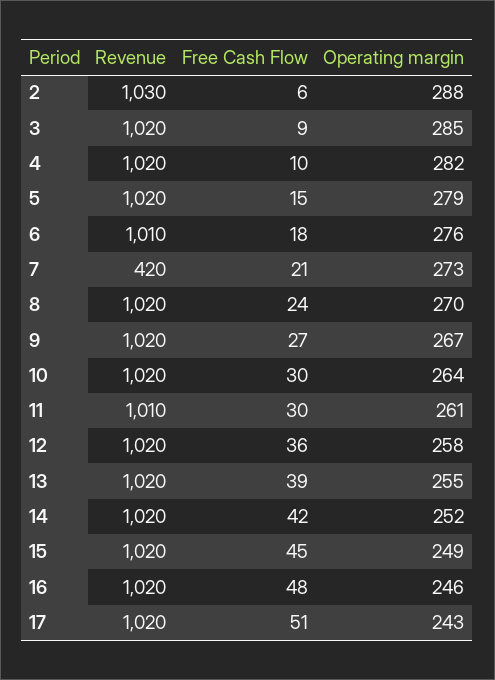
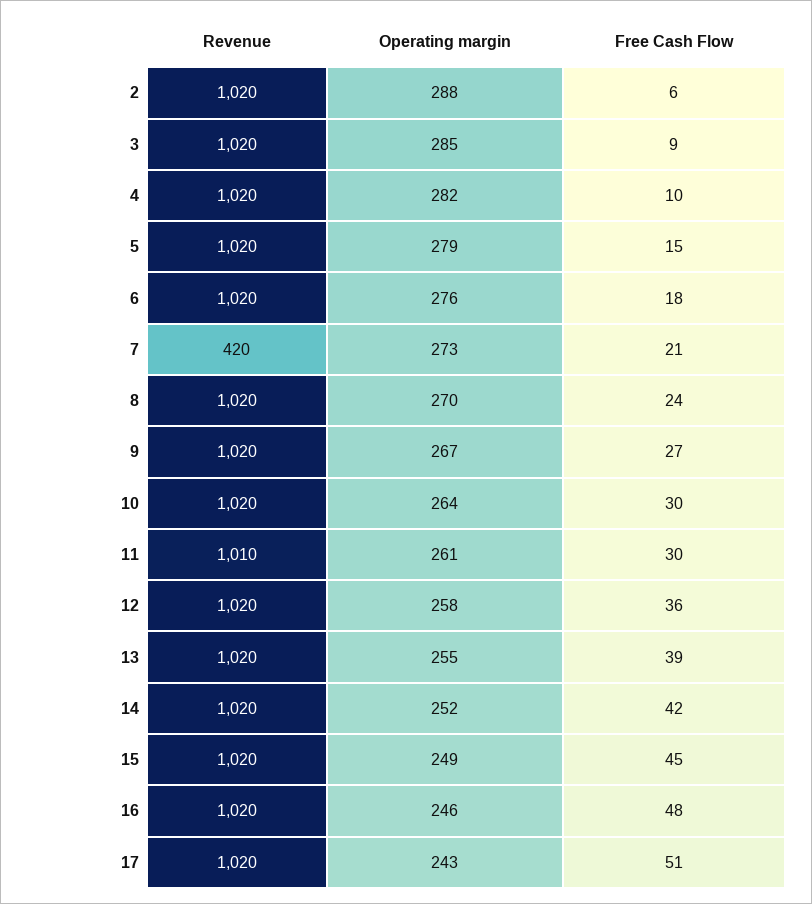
  {
    "Revenue": {
-     "2": 1030,
+     "2": 1020,
      "3": 1020,
      "4": 1020,
      "5": 1020,
-     "6": 1010,
+     "6": 1020,
      "7": 420,
      "8": 1020,
      "9": 1020,
      "10": 1020,
      "11": 1010,
      "12": 1020,
      "13": 1020,
      "14": 1020,
      "15": 1020,
      "16": 1020,
      "17": 1020
    },
    "Free Cash Flow": {
      "2": 6,
      "3": 9,
      "4": 10,
      "5": 15,
      "6": 18,
      "7": 21,
      "8": 24,
      "9": 27,
      "10": 30,
      "11": 30,
      "12": 36,
      "13": 39,
      "14": 42,
      "15": 45,
      "16": 48,
      "17": 51
    },
    "Operating margin": {
      "2": 288,
      "3": 285,
      "4": 282,
      "5": 279,
      "6": 276,
      "7": 273,
      "8": 270,
      "9": 267,
      "10": 264,
      "11": 261,
      "12": 258,
      "13": 255,
      "14": 252,
      "15": 249,
      "16": 246,
      "17": 243
    }
  }

